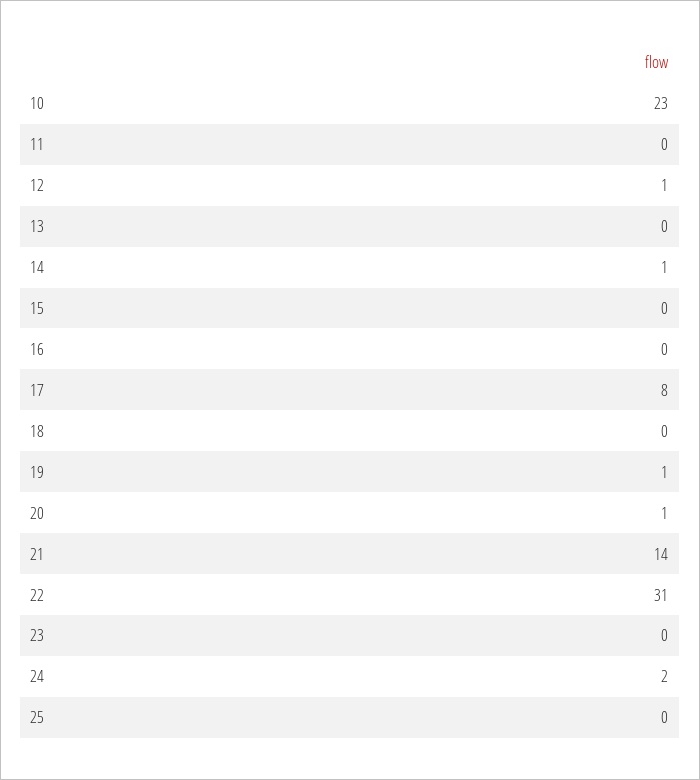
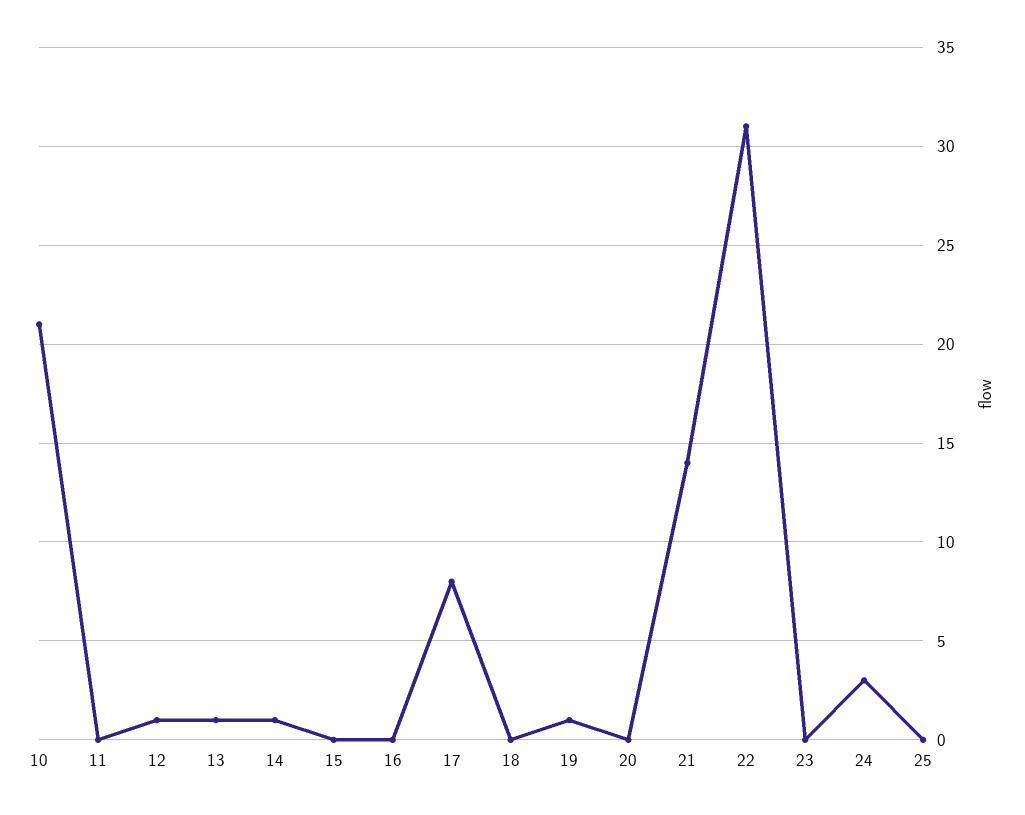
  {
-   "10": 23,
+   "10": 21,
    "11": 0,
    "12": 1,
-   "13": 0,
+   "13": 1,
    "14": 1,
    "15": 0,
    "16": 0,
    "17": 8,
    "18": 0,
    "19": 1,
-   "20": 1,
+   "20": 0,
    "21": 14,
    "22": 31,
    "23": 0,
-   "24": 2,
+   "24": 3,
    "25": 0
  }

